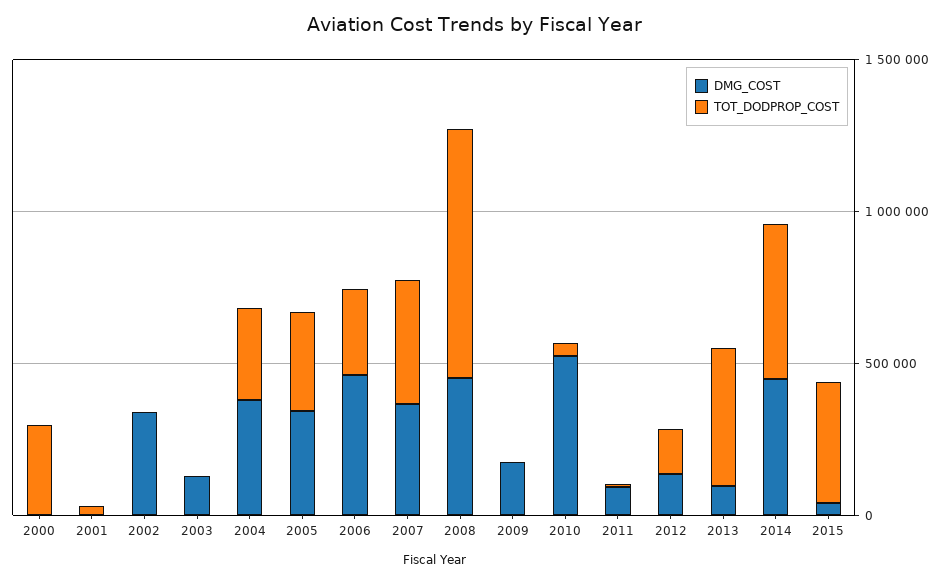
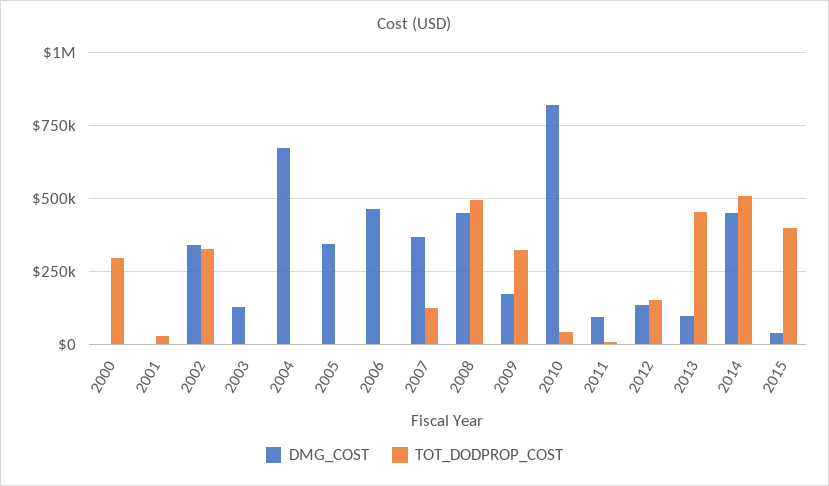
  {
    "DMG_COST": {
      "2000": 0,
      "2001": 0,
      "2002": 350000,
      "2003": 125000,
-     "2004": 400000,
+     "2004": 675000,
      "2005": 350000,
      "2006": 475000,
      "2007": 375000,
      "2008": 450000,
      "2009": 175000,
-     "2010": 500000,
+     "2010": 825000,
      "2011": 100000,
      "2012": 125000,
      "2013": 100000,
      "2014": 450000,
      "2015": 50000
    },
    "TOT_DODPROP_COST": {
      "2000": 300000,
      "2001": 25000,
-     "2002": 0,
+     "2002": 325000,
      "2003": 0,
-     "2004": 300000,
+     "2004": 0,
-     "2005": 300000,
+     "2005": 0,
-     "2006": 300000,
+     "2006": 0,
-     "2007": 400000,
+     "2007": 125000,
-     "2008": 800000,
+     "2008": 500000,
-     "2009": 0,
+     "2009": 325000,
      "2010": 50000,
      "2011": 0,
      "2012": 150000,
      "2013": 450000,
      "2014": 500000,
      "2015": 400000
    }
  }

